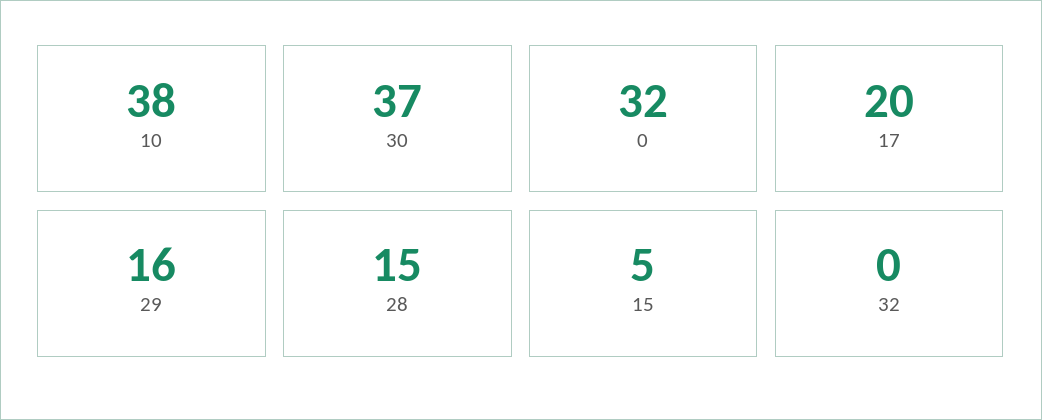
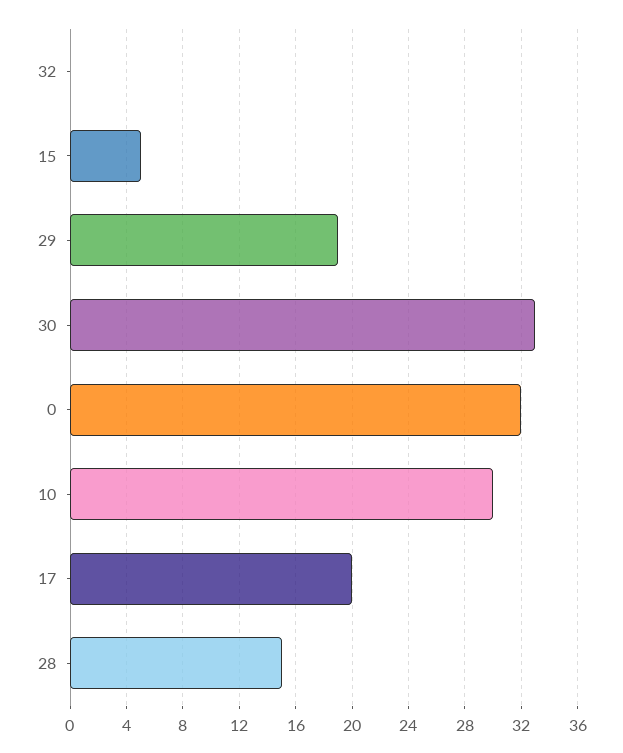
  {
-   "10": 38,
+   "10": 30,
-   "30": 37,
+   "30": 33,
    "0": 32,
    "17": 20,
-   "29": 16,
+   "29": 19,
    "28": 15,
    "15": 5,
    "32": 0
  }

